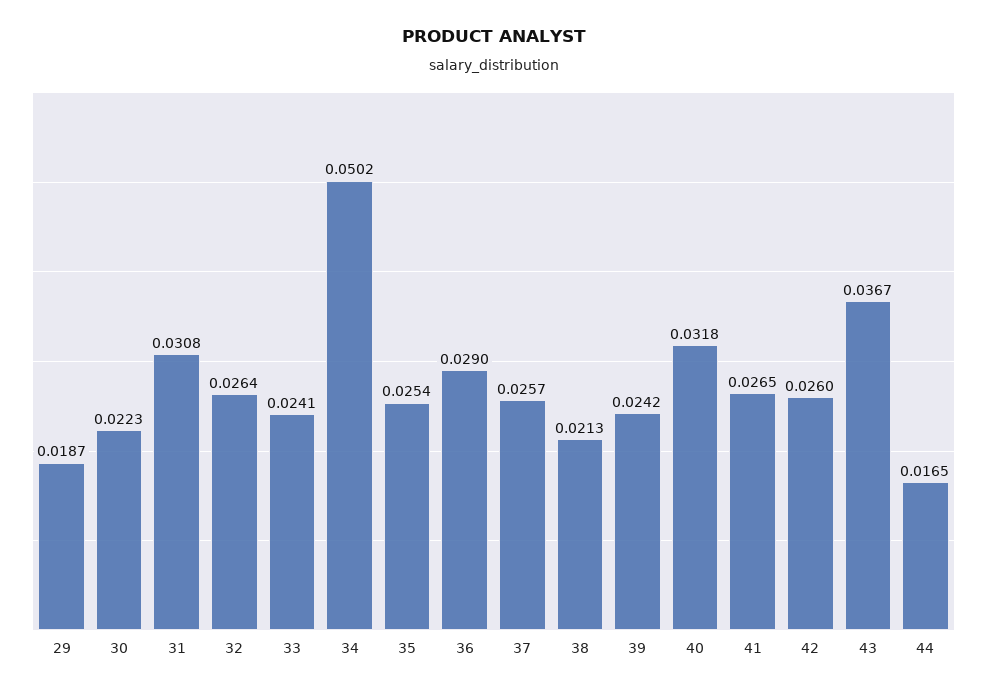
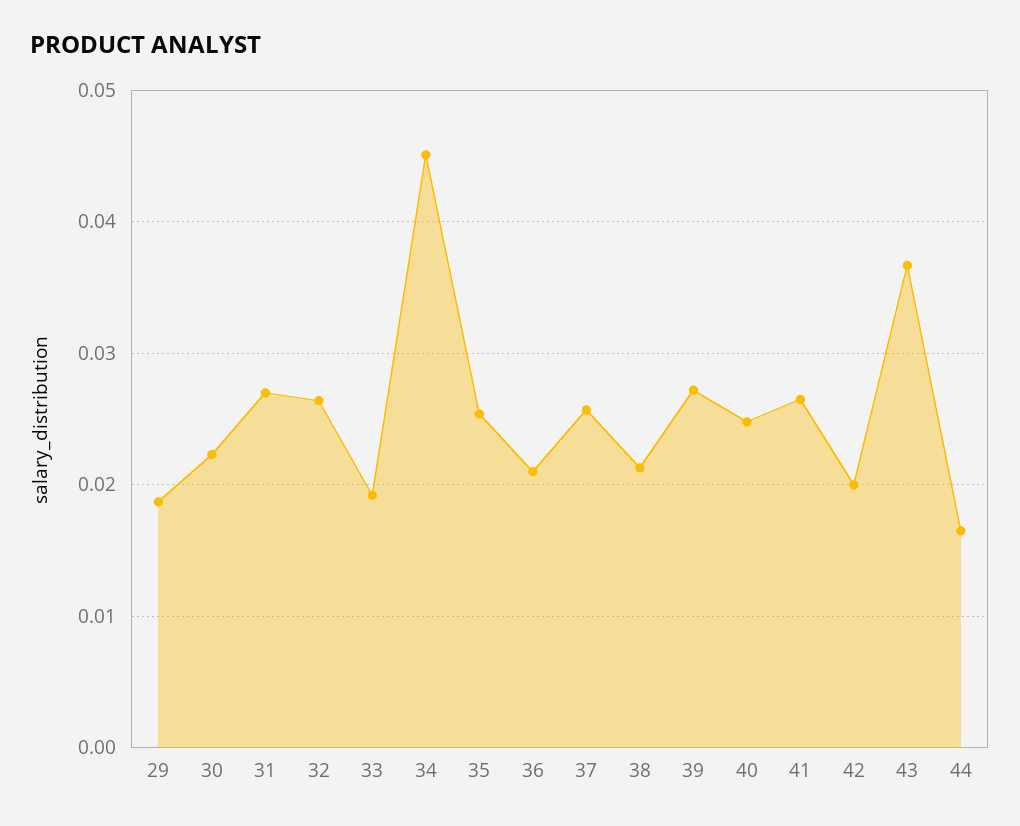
  {
    "29": 0.0187,
    "30": 0.0223,
-   "31": 0.0308,
+   "31": 0.027,
    "32": 0.0264,
-   "33": 0.0241,
+   "33": 0.019,
-   "34": 0.0502,
+   "34": 0.045,
    "35": 0.0254,
-   "36": 0.029,
+   "36": 0.021,
    "37": 0.0257,
    "38": 0.0213,
-   "39": 0.0242,
+   "39": 0.027,
-   "40": 0.0318,
+   "40": 0.025,
    "41": 0.0265,
-   "42": 0.026,
+   "42": 0.02,
    "43": 0.0367,
    "44": 0.0165
  }

